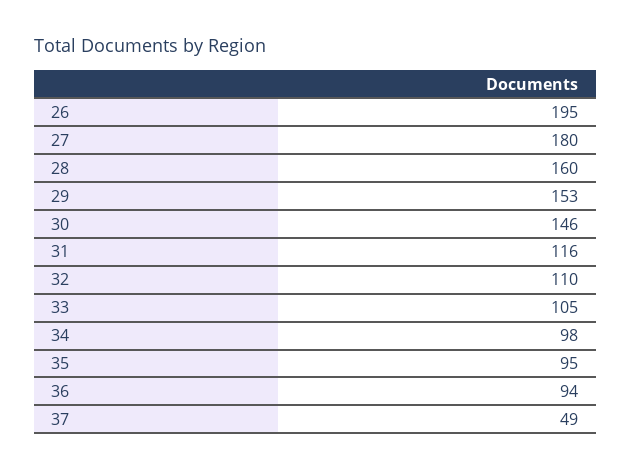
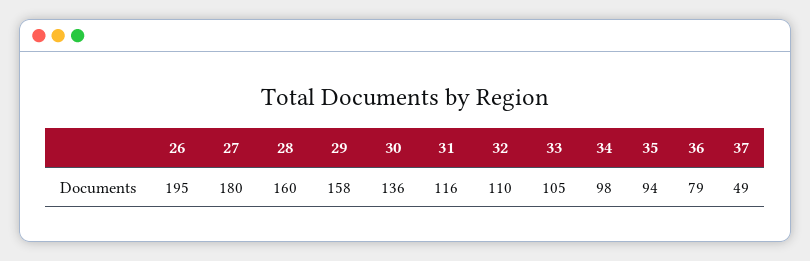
  {
    "26": 195,
    "27": 180,
    "28": 160,
-   "29": 153,
+   "29": 158,
-   "30": 146,
+   "30": 136,
    "31": 116,
    "32": 110,
    "33": 105,
    "34": 98,
-   "35": 95,
+   "35": 94,
-   "36": 94,
+   "36": 79,
    "37": 49
  }

